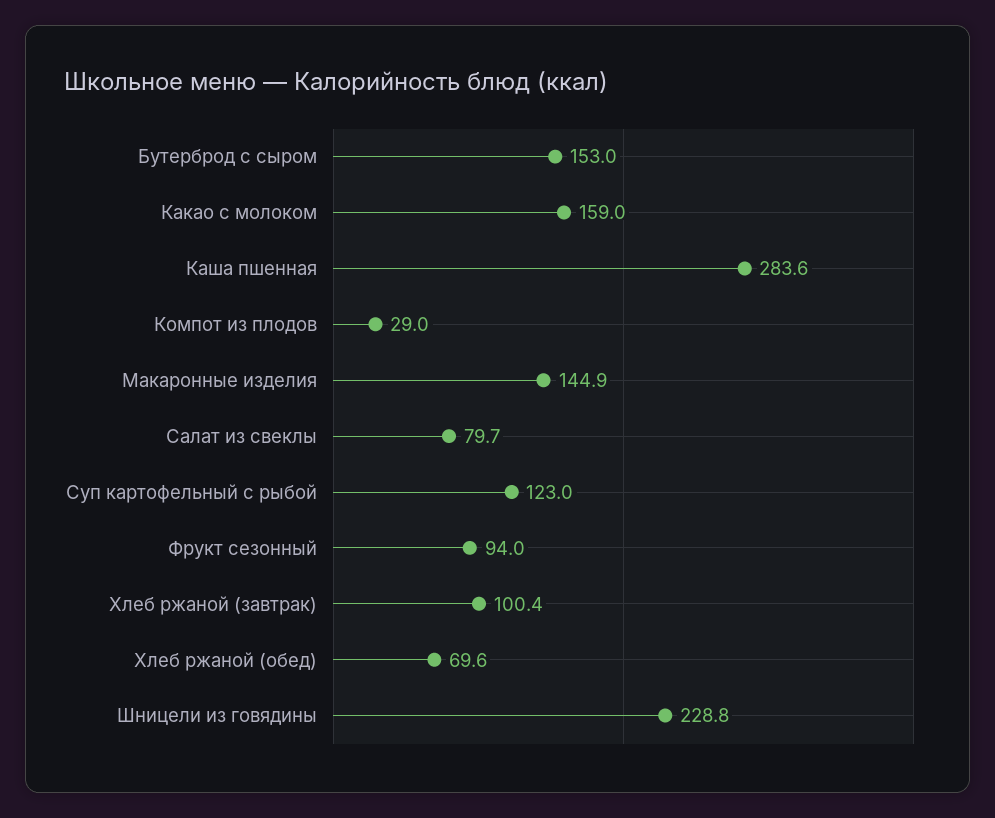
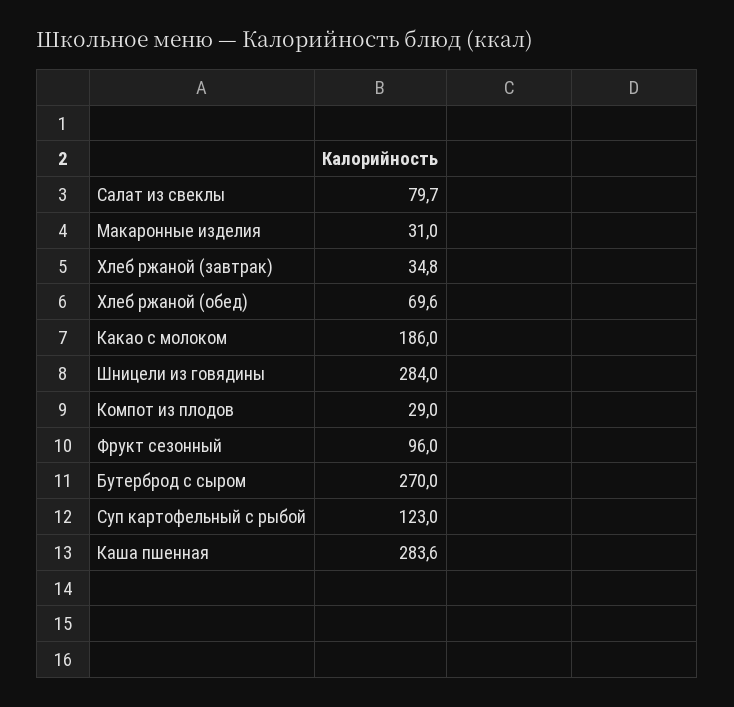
  {
-   "Бутерброд с сыром": 153,
+   "Бутерброд с сыром": 270,
-   "Какао с молоком": 159,
+   "Какао с молоком": 186,
    "Каша пшенная": 283.6,
    "Компот из плодов": 29,
-   "Макаронные изделия": 144.9,
+   "Макаронные изделия": 31,
    "Салат из свеклы": 79.7,
    "Суп картофельный с рыбой": 123,
-   "Фрукт сезонный": 94,
+   "Фрукт сезонный": 96,
-   "Хлеб ржаной (завтрак)": 100.4,
+   "Хлеб ржаной (завтрак)": 34.8,
    "Хлеб ржаной (обед)": 69.6,
-   "Шницели из говядины": 228.8
+   "Шницели из говядины": 284
  }

